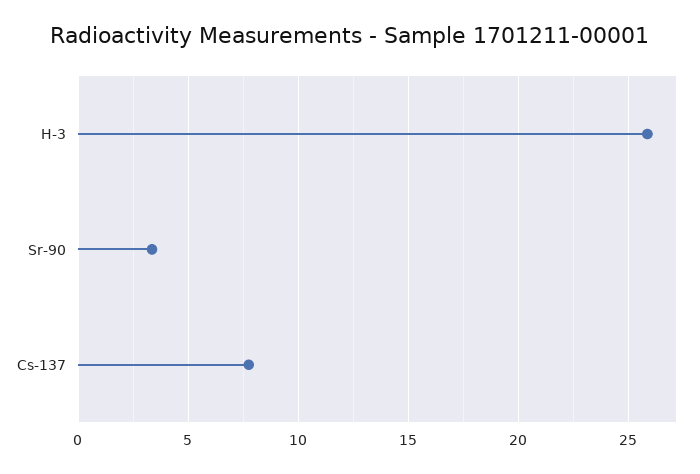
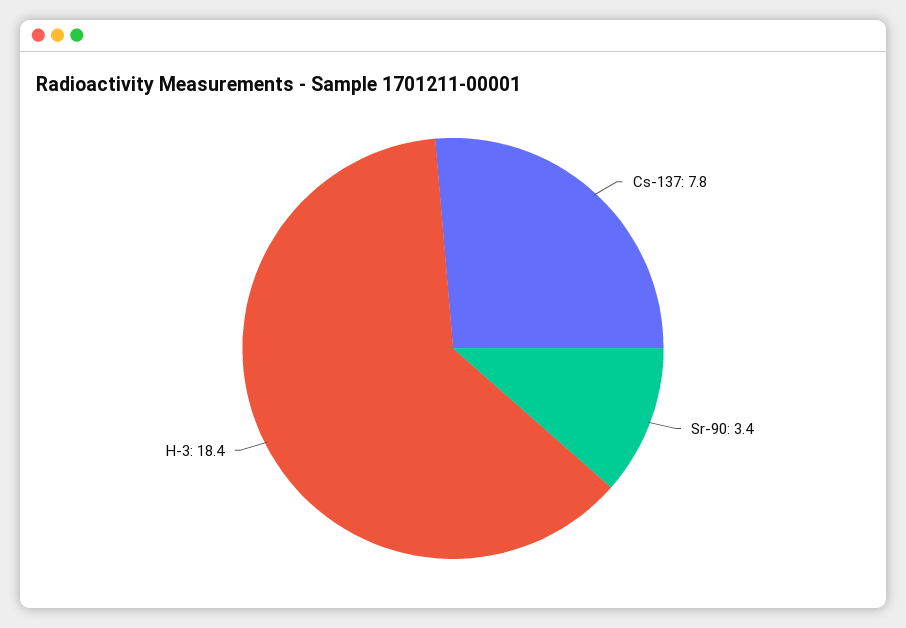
  {
-   "H-3": 26,
+   "H-3": 18.4,
    "Sr-90": 3.4,
    "Cs-137": 7.8
  }

